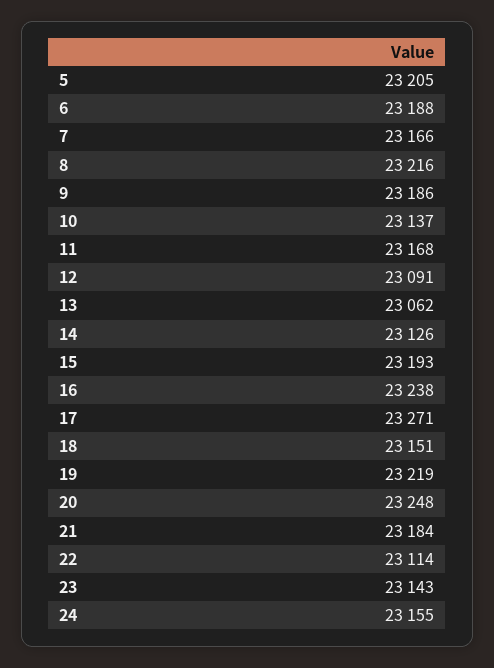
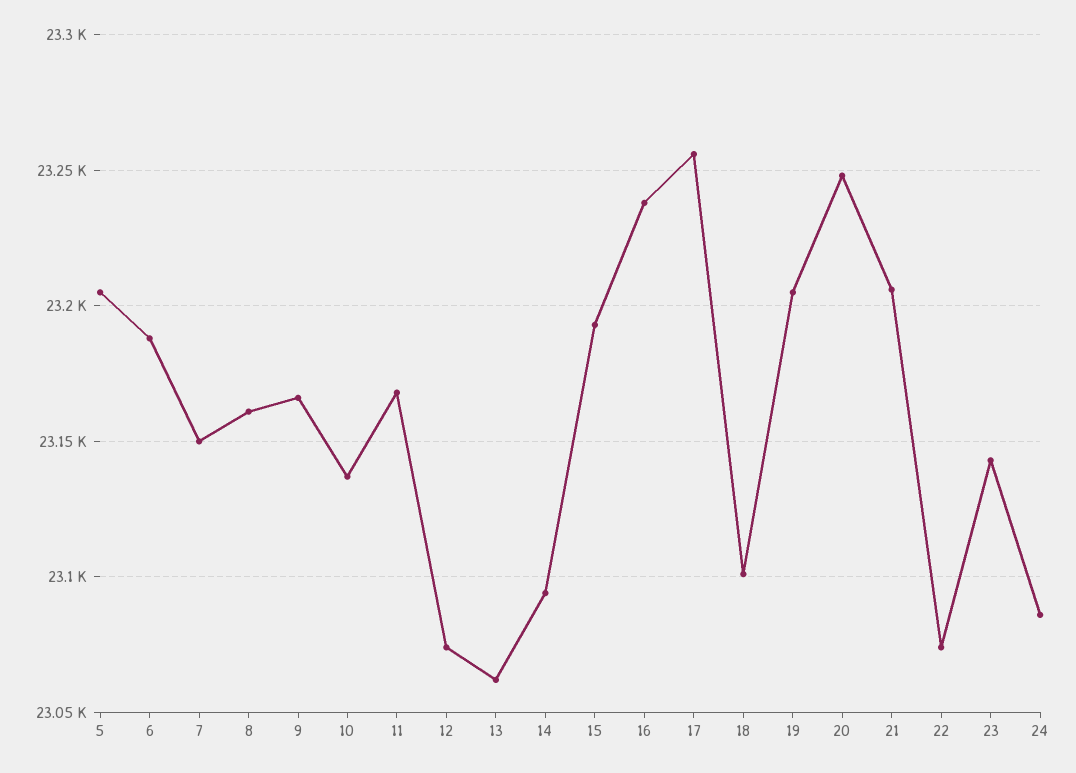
  {
    "5": 23205,
    "6": 23188,
-   "7": 23166,
+   "7": 23150,
-   "8": 23216,
+   "8": 23160,
-   "9": 23186,
+   "9": 23165,
    "10": 23137,
    "11": 23168,
-   "12": 23091,
+   "12": 23075,
    "13": 23062,
-   "14": 23126,
+   "14": 23095,
    "15": 23193,
    "16": 23238,
-   "17": 23271,
+   "17": 23255,
-   "18": 23151,
+   "18": 23100,
-   "19": 23219,
+   "19": 23205,
    "20": 23248,
-   "21": 23184,
+   "21": 23205,
-   "22": 23114,
+   "22": 23075,
    "23": 23143,
-   "24": 23155
+   "24": 23085
  }

